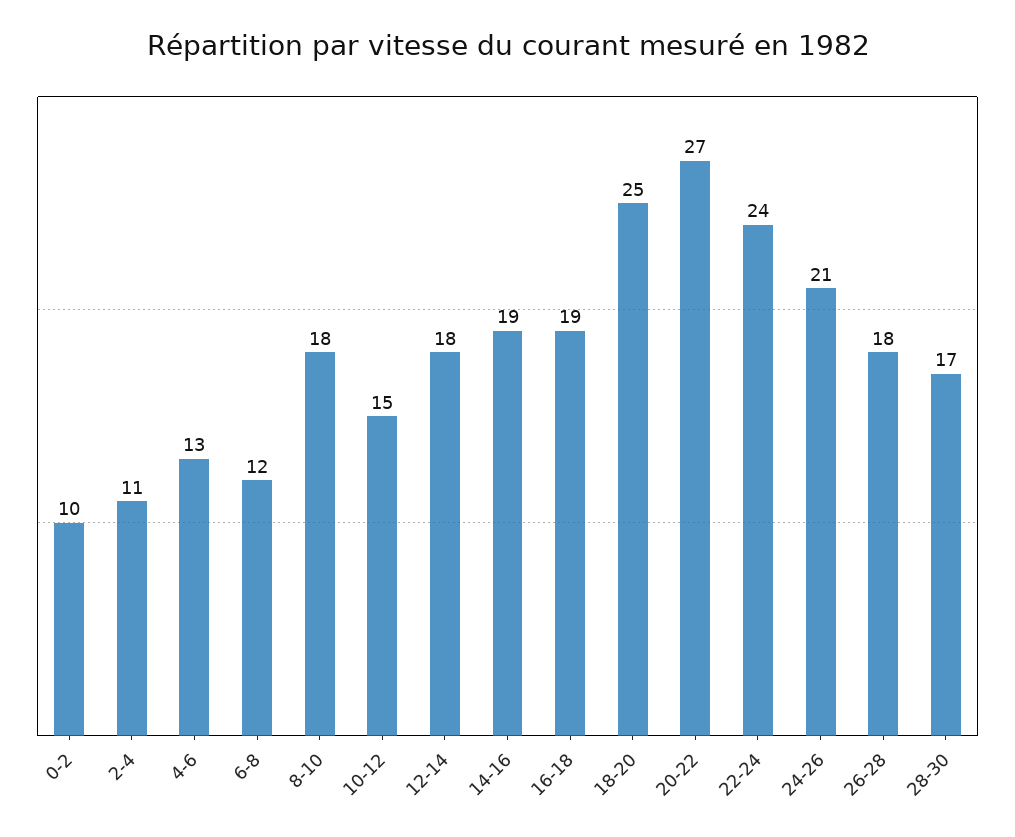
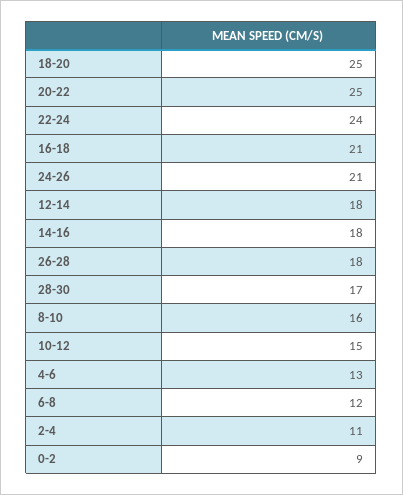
  {
-   "0-2": 10,
+   "0-2": 9,
    "2-4": 11,
    "4-6": 13,
    "6-8": 12,
-   "8-10": 18,
+   "8-10": 16,
    "10-12": 15,
    "12-14": 18,
-   "14-16": 19,
+   "14-16": 18,
-   "16-18": 19,
+   "16-18": 21,
    "18-20": 25,
-   "20-22": 27,
+   "20-22": 25,
    "22-24": 24,
    "24-26": 21,
    "26-28": 18,
    "28-30": 17
  }

